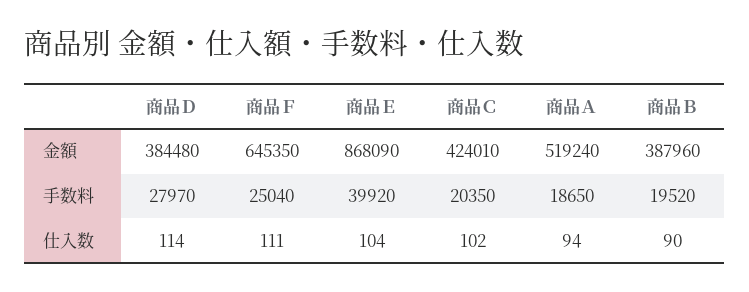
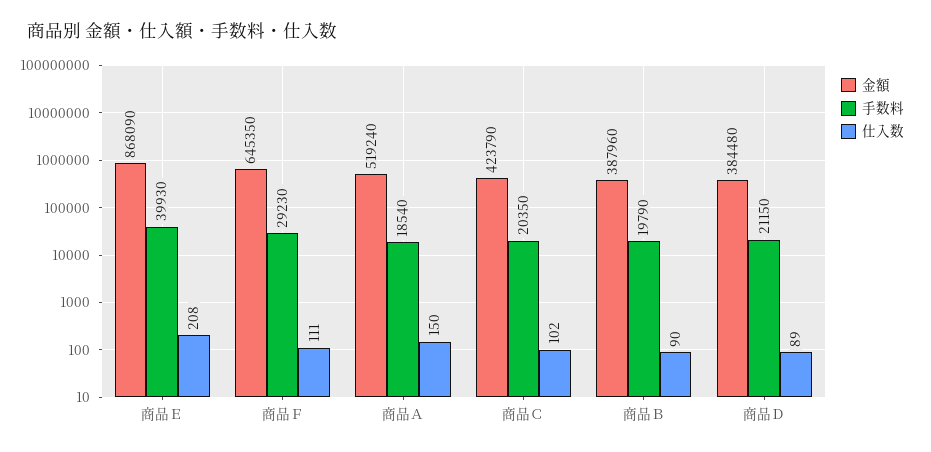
  {
    "金額": {
      "商品Ｄ": 384480,
      "商品Ｆ": 645350,
      "商品Ｅ": 868090,
-     "商品Ｃ": 424010,
+     "商品Ｃ": 423790,
      "商品Ａ": 519240,
      "商品Ｂ": 387960
    },
    "手数料": {
-     "商品Ｄ": 27970,
+     "商品Ｄ": 21150,
-     "商品Ｆ": 25040,
+     "商品Ｆ": 29230,
-     "商品Ｅ": 39920,
+     "商品Ｅ": 39930,
      "商品Ｃ": 20350,
-     "商品Ａ": 18650,
+     "商品Ａ": 18540,
-     "商品Ｂ": 19520
+     "商品Ｂ": 19790
    },
    "仕入数": {
-     "商品Ｄ": 114,
+     "商品Ｄ": 89,
      "商品Ｆ": 111,
-     "商品Ｅ": 104,
+     "商品Ｅ": 208,
      "商品Ｃ": 102,
-     "商品Ａ": 94,
+     "商品Ａ": 150,
      "商品Ｂ": 90
    }
  }

